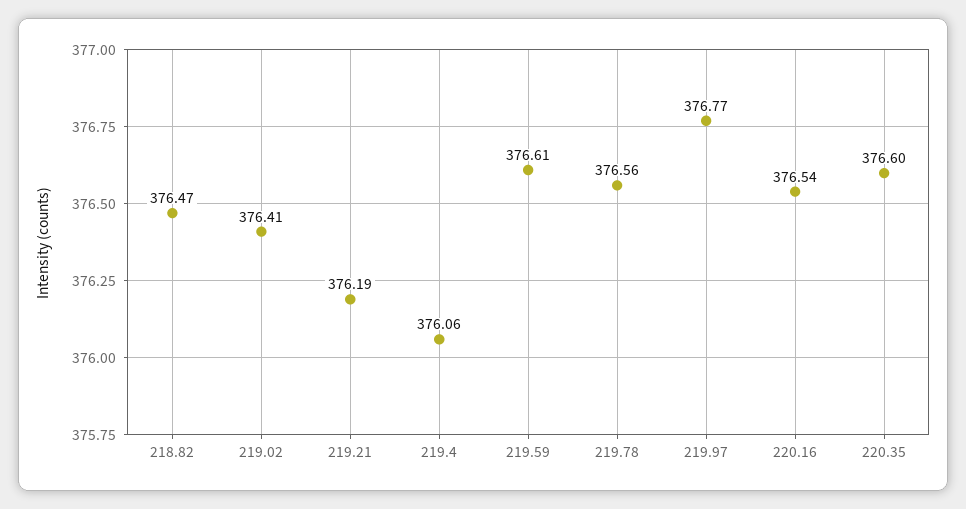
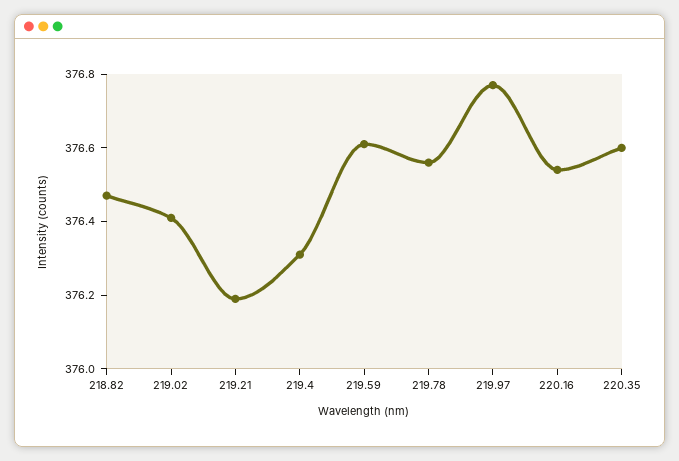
  {
    "218.82": 376.47,
    "219.02": 376.41,
    "219.21": 376.19,
-   "219.4": 376.06,
+   "219.4": 376.3,
    "219.59": 376.61,
    "219.78": 376.56,
    "219.97": 376.77,
    "220.16": 376.54,
    "220.35": 376.6
  }

